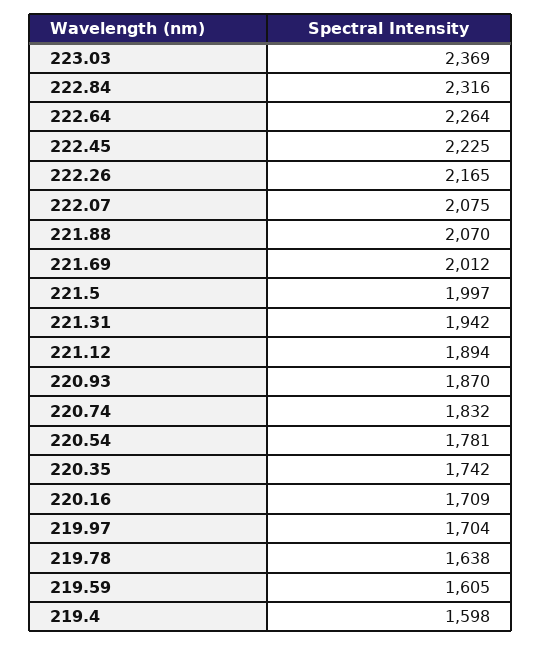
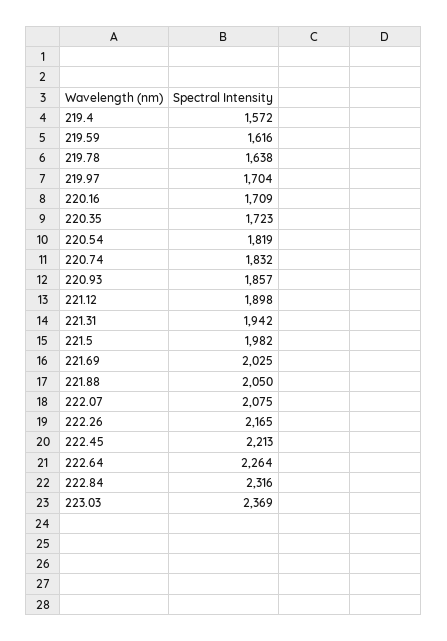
  {
    "223.03": 2369,
    "222.84": 2316,
    "222.64": 2264,
-   "222.45": 2225,
+   "222.45": 2213,
    "222.26": 2165,
    "222.07": 2075,
-   "221.88": 2070,
+   "221.88": 2050,
-   "221.69": 2012,
+   "221.69": 2025,
-   "221.5": 1997,
+   "221.5": 1982,
    "221.31": 1942,
-   "221.12": 1894,
+   "221.12": 1898,
-   "220.93": 1870,
+   "220.93": 1857,
    "220.74": 1832,
-   "220.54": 1781,
+   "220.54": 1819,
-   "220.35": 1742,
+   "220.35": 1723,
    "220.16": 1709,
    "219.97": 1704,
    "219.78": 1638,
-   "219.59": 1605,
+   "219.59": 1616,
-   "219.4": 1598
+   "219.4": 1572
  }

